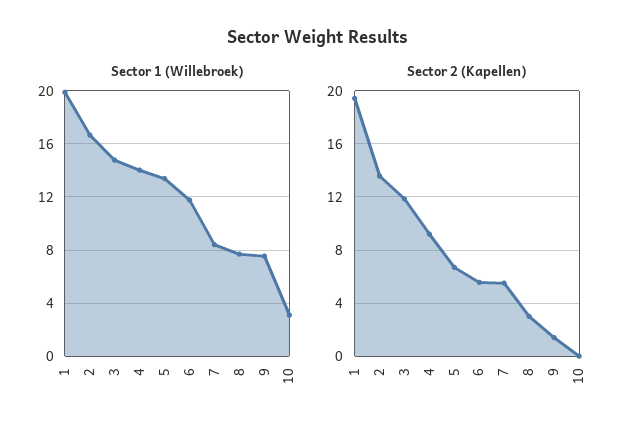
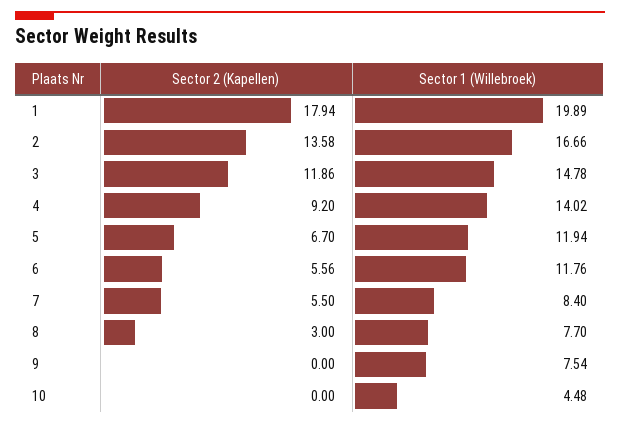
  {
    "Sector 1 (Willebroek)": {
      "1": 19.89,
      "2": 16.66,
      "3": 14.78,
      "4": 14.02,
-     "5": 13.5,
+     "5": 11.94,
      "6": 11.76,
      "7": 8.4,
      "8": 7.7,
      "9": 7.54,
-     "10": 3
+     "10": 4.48
    },
    "Sector 2 (Kapellen)": {
-     "1": 19.5,
+     "1": 17.94,
      "2": 13.58,
      "3": 11.86,
      "4": 9.2,
      "5": 6.7,
      "6": 5.56,
      "7": 5.5,
      "8": 3,
-     "9": 1.5,
+     "9": 0,
      "10": 0
    }
  }

